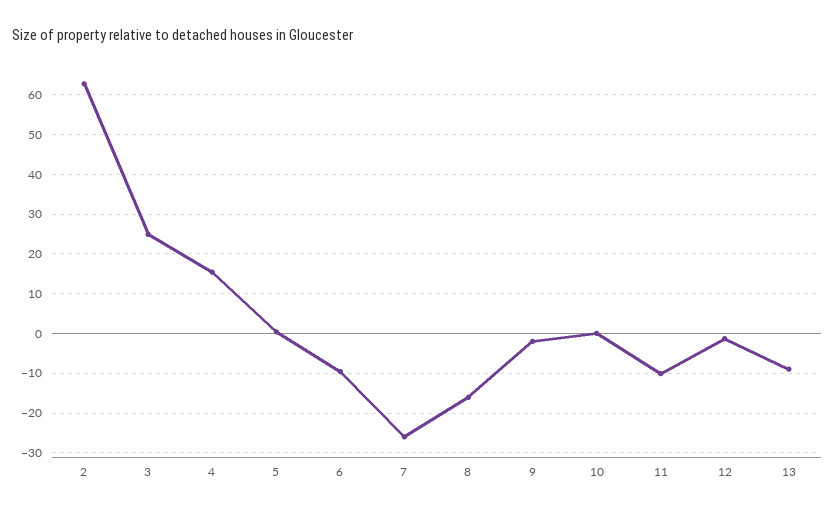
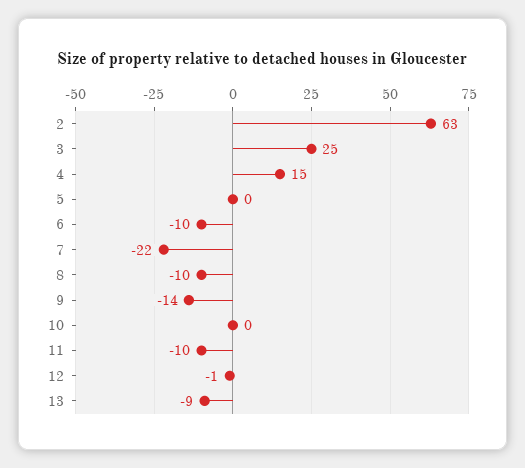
  {
    "2": 63,
    "3": 25,
    "4": 15,
    "5": 0,
    "6": -10,
-   "7": -26,
+   "7": -22,
-   "8": -16,
+   "8": -10,
-   "9": -2,
+   "9": -14,
    "10": 0,
    "11": -10,
    "12": -1,
    "13": -9
  }

